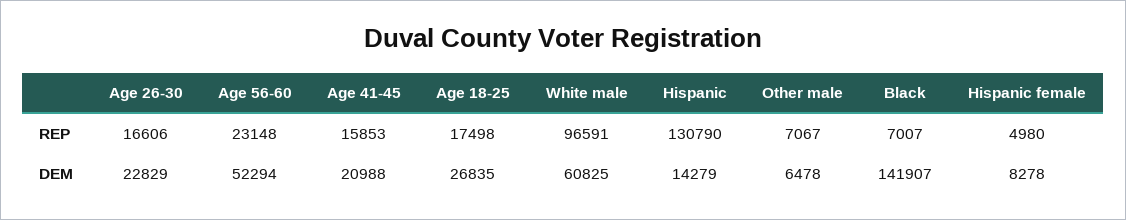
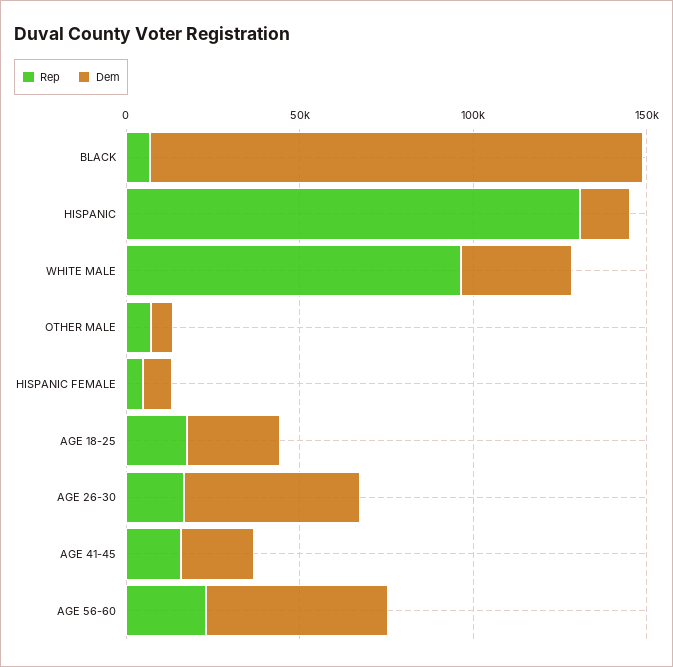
  {
    "REP": {
      "Age 26-30": 16606,
      "Age 56-60": 23148,
      "Age 41-45": 15853,
      "Age 18-25": 17498,
      "White male": 96591,
      "Hispanic": 130790,
      "Other male": 7067,
      "Black": 7007,
      "Hispanic female": 4980
    },
    "DEM": {
-     "Age 26-30": 22829,
+     "Age 26-30": 50000,
      "Age 56-60": 52294,
      "Age 41-45": 20988,
      "Age 18-25": 26835,
-     "White male": 60825,
+     "White male": 30000,
      "Hispanic": 14279,
      "Other male": 6478,
      "Black": 141907,
      "Hispanic female": 8278
    }
  }

